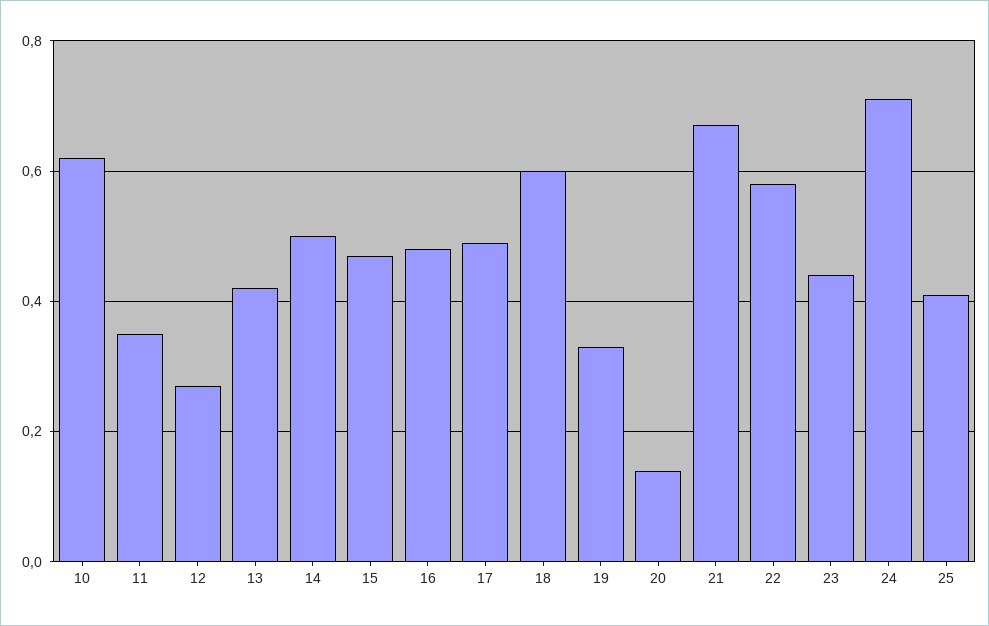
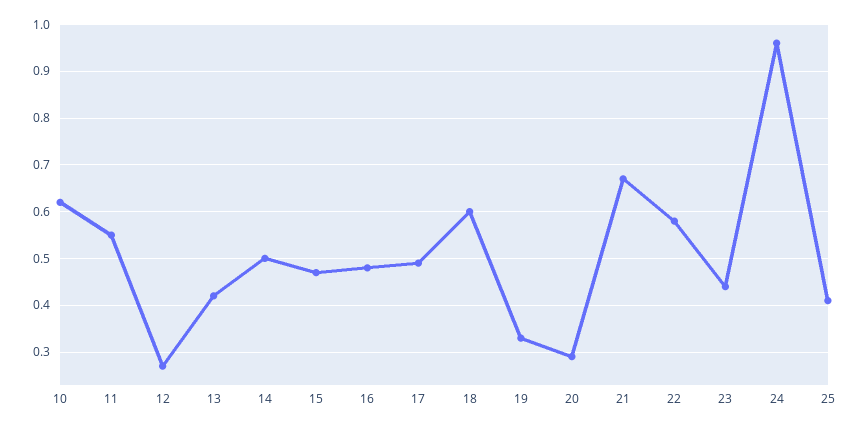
  {
    "10": 0.6,
-   "11": 0.35,
+   "11": 0.55,
    "12": 0.25,
    "13": 0.4,
    "14": 0.5,
    "15": 0.45,
    "16": 0.5,
    "17": 0.5,
    "18": 0.6,
    "19": 0.35,
-   "20": 0.15,
+   "20": 0.3,
    "21": 0.65,
    "22": 0.6,
    "23": 0.45,
-   "24": 0.7,
+   "24": 0.95,
    "25": 0.4
  }

